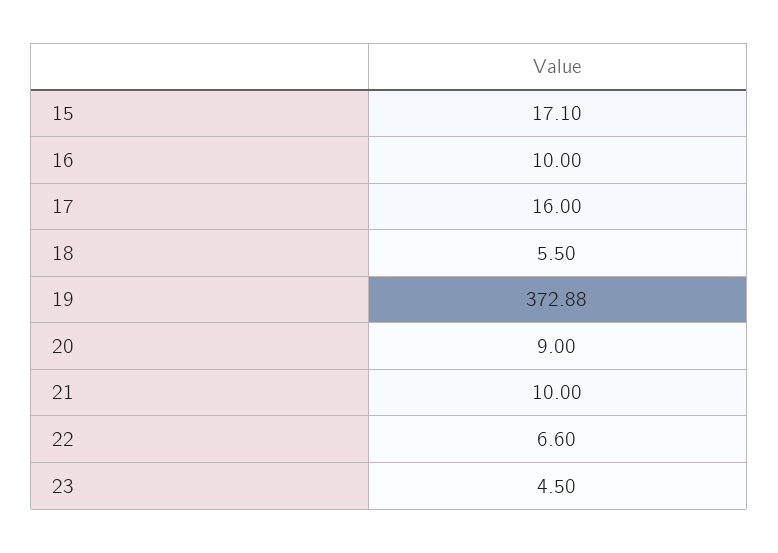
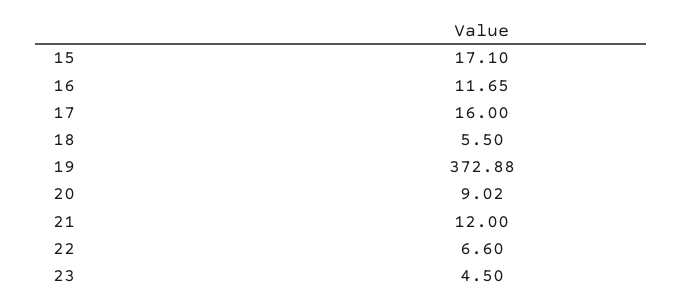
  {
    "15": 17.1,
-   "16": 10,
+   "16": 11.65,
    "17": 16,
    "18": 5.5,
    "19": 372.88,
-   "20": 9,
+   "20": 9.02,
-   "21": 10,
+   "21": 12,
    "22": 6.6,
    "23": 4.5
  }

